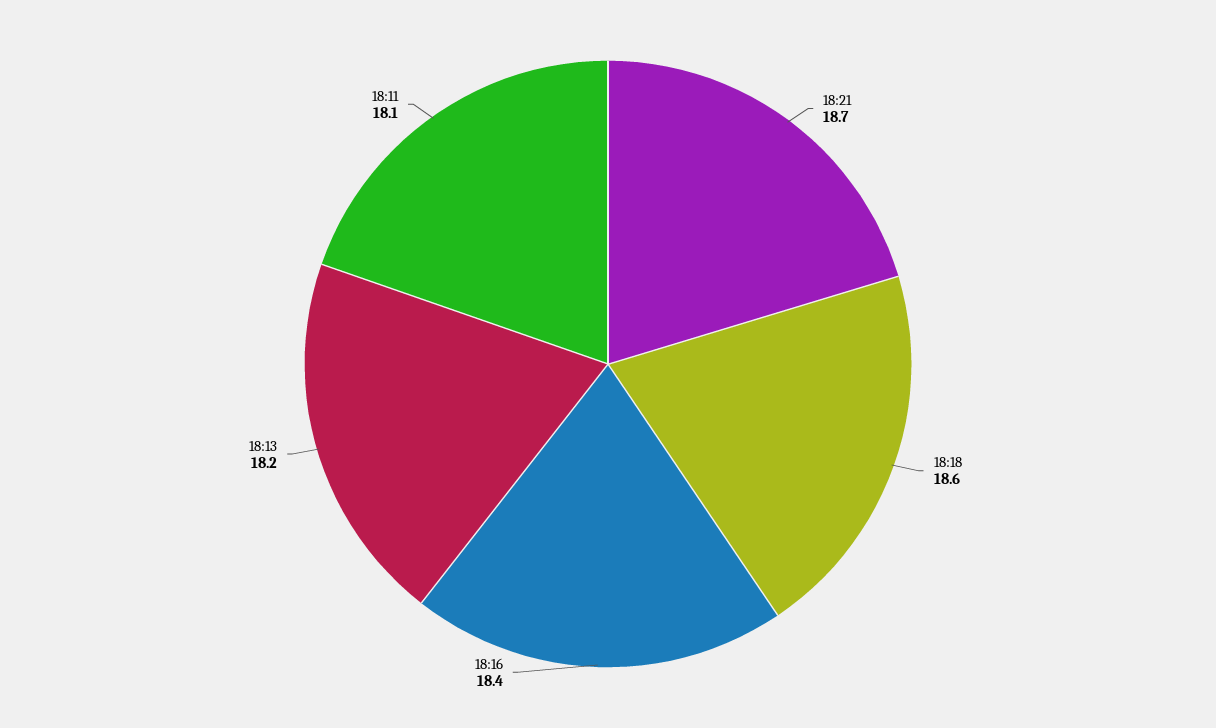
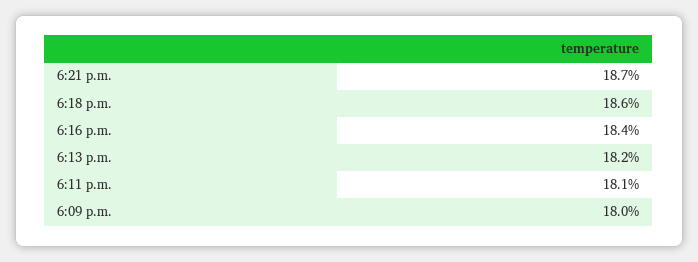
  {
    "18:21": 18.7,
    "18:18": 18.6,
    "18:16": 18.4,
    "18:13": 18.2,
-   "18:11": 18.1
+   "18:11": 18.1,
+   "6:09 p.m.": 18
  }

